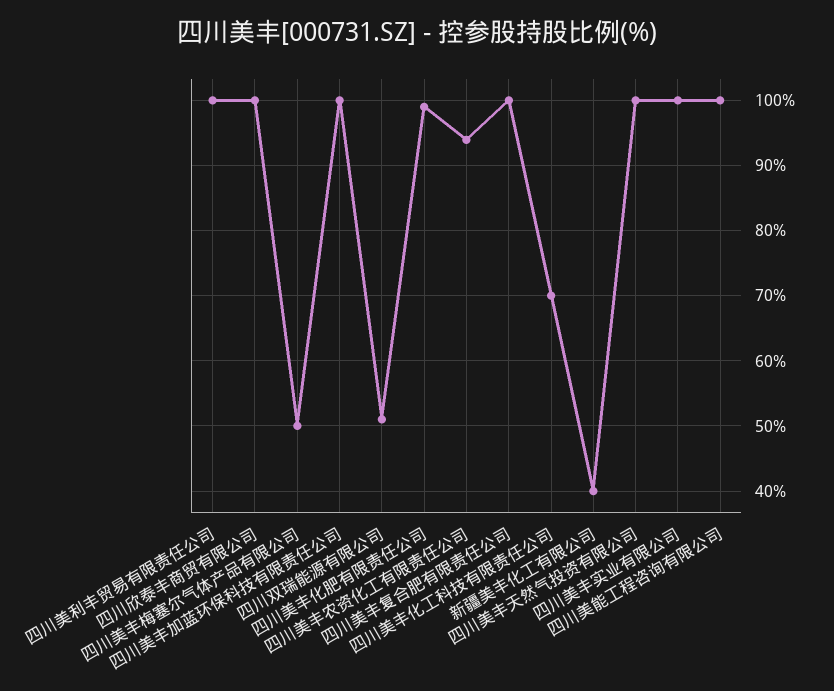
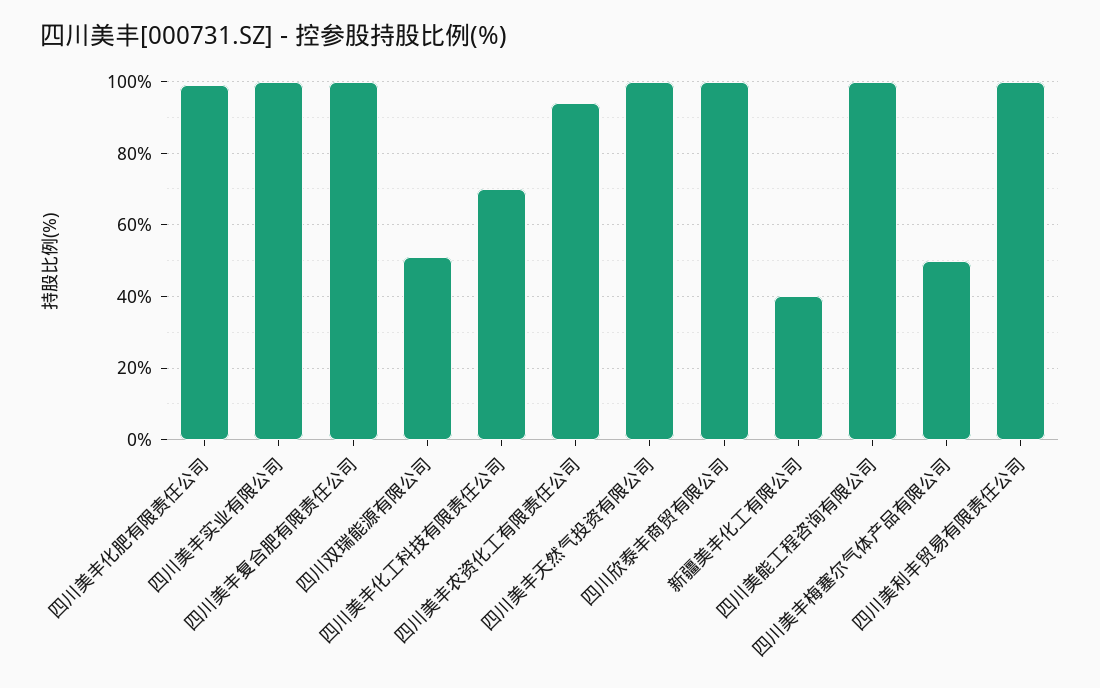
  {
    "四川美利丰贸易有限责任公司": 100,
    "四川欣泰丰商贸有限公司": 100,
    "四川美丰梅塞尔气体产品有限公司": 50,
-   "四川美丰加蓝环保科技有限责任公司": 100,
    "四川双瑞能源有限公司": 51,
    "四川美丰化肥有限责任公司": 99,
    "四川美丰农资化工有限责任公司": 94,
    "四川美丰复合肥有限责任公司": 100,
    "四川美丰化工科技有限责任公司": 70,
    "新疆美丰化工有限公司": 40,
    "四川美丰天然气投资有限公司": 100,
    "四川美丰实业有限公司": 100,
    "四川美能工程咨询有限公司": 100
  }

